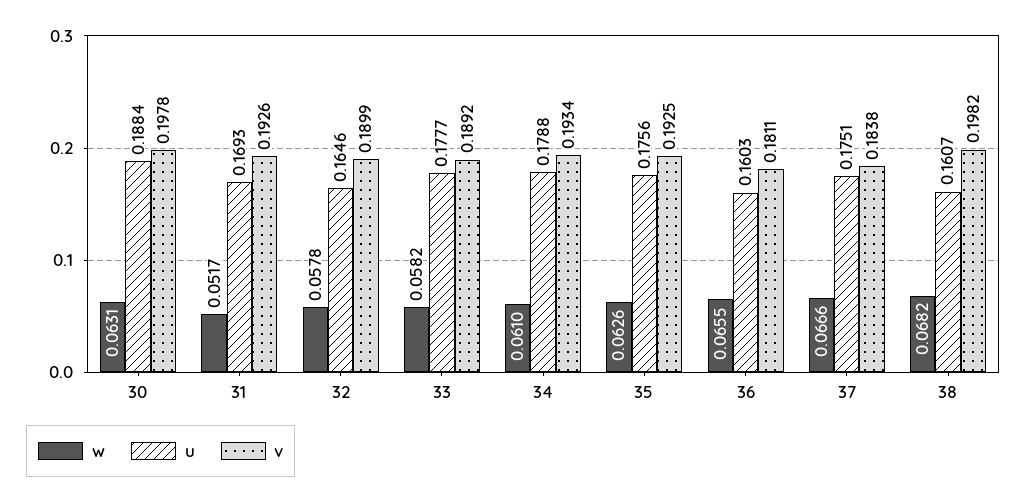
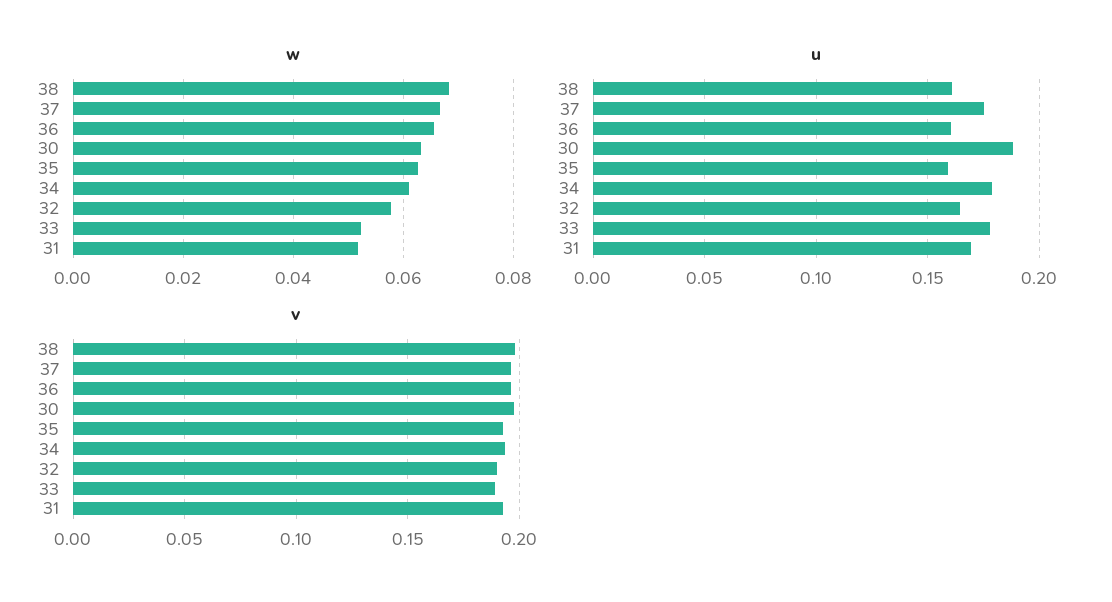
  {
    "w": {
      "30": 0.0631,
      "31": 0.0517,
      "32": 0.0578,
-     "33": 0.0582,
+     "33": 0.052,
      "34": 0.061,
      "35": 0.0626,
      "36": 0.0655,
      "37": 0.0666,
      "38": 0.0682
    },
    "u": {
      "30": 0.1884,
      "31": 0.1693,
      "32": 0.1646,
      "33": 0.1777,
      "34": 0.1788,
-     "35": 0.1756,
+     "35": 0.16,
      "36": 0.1603,
      "37": 0.1751,
      "38": 0.1607
    },
    "v": {
      "30": 0.1978,
      "31": 0.1926,
      "32": 0.1899,
      "33": 0.1892,
      "34": 0.1934,
      "35": 0.1925,
-     "36": 0.1811,
+     "36": 0.195,
-     "37": 0.1838,
+     "37": 0.195,
      "38": 0.1982
    }
  }

